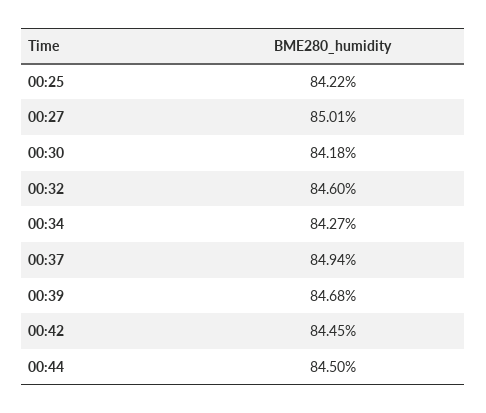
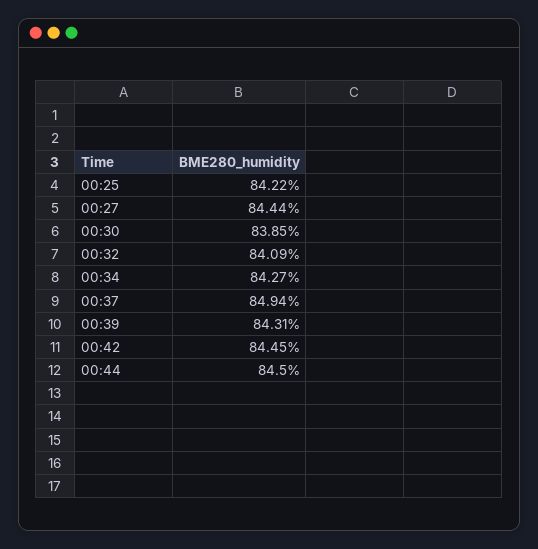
  {
    "00:25": 84.22,
-   "00:27": 85.01,
+   "00:27": 84.44,
-   "00:30": 84.18,
+   "00:30": 83.85,
-   "00:32": 84.6,
+   "00:32": 84.09,
    "00:34": 84.27,
    "00:37": 84.94,
-   "00:39": 84.68,
+   "00:39": 84.31,
    "00:42": 84.45,
    "00:44": 84.5
  }

